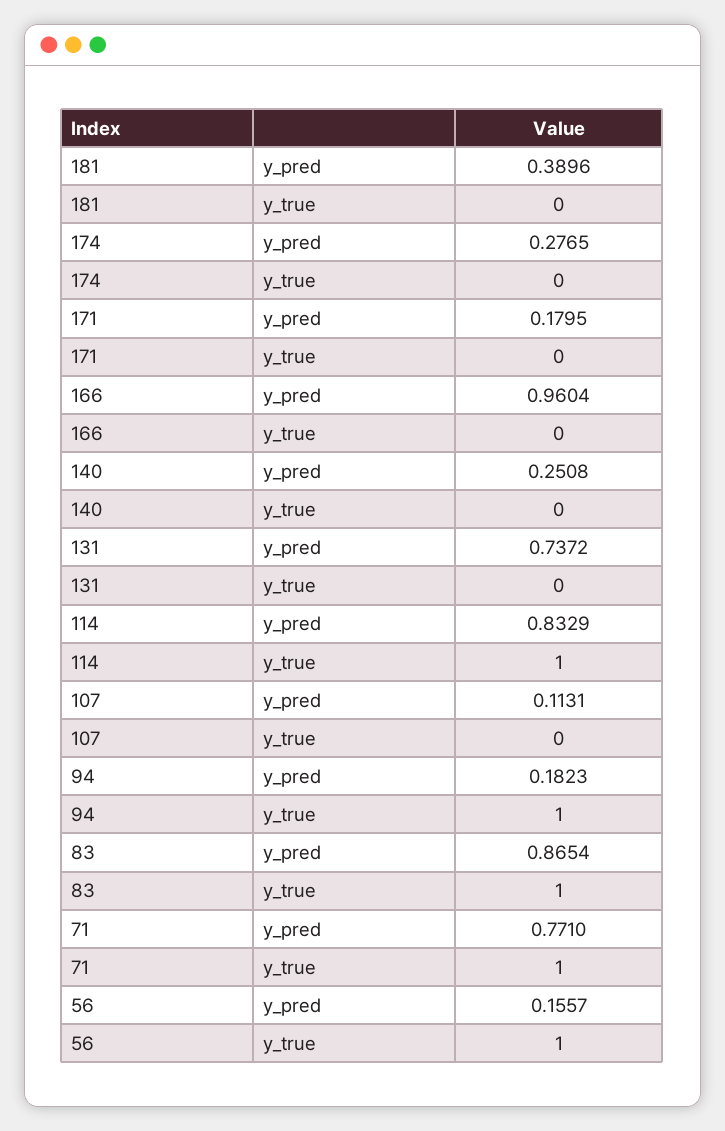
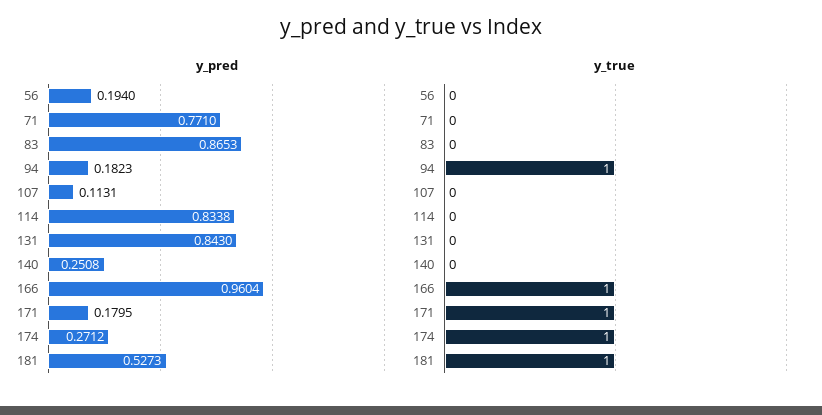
  {
    "y_pred": {
-     "181": 0.3896,
+     "181": 0.5273,
-     "174": 0.2765,
+     "174": 0.2712,
      "171": 0.1795,
      "166": 0.9604,
      "140": 0.2508,
-     "131": 0.7372,
+     "131": 0.843,
-     "114": 0.8329,
+     "114": 0.8338,
      "107": 0.1131,
      "94": 0.1823,
-     "83": 0.8654,
+     "83": 0.8653,
      "71": 0.771,
-     "56": 0.1557
+     "56": 0.194
    },
    "y_true": {
-     "181": 0,
+     "181": 1,
-     "174": 0,
+     "174": 1,
-     "171": 0,
+     "171": 1,
-     "166": 0,
+     "166": 1,
      "140": 0,
      "131": 0,
-     "114": 1,
+     "114": 0,
      "107": 0,
      "94": 1,
-     "83": 1,
+     "83": 0,
-     "71": 1,
+     "71": 0,
-     "56": 1
+     "56": 0
    }
  }

